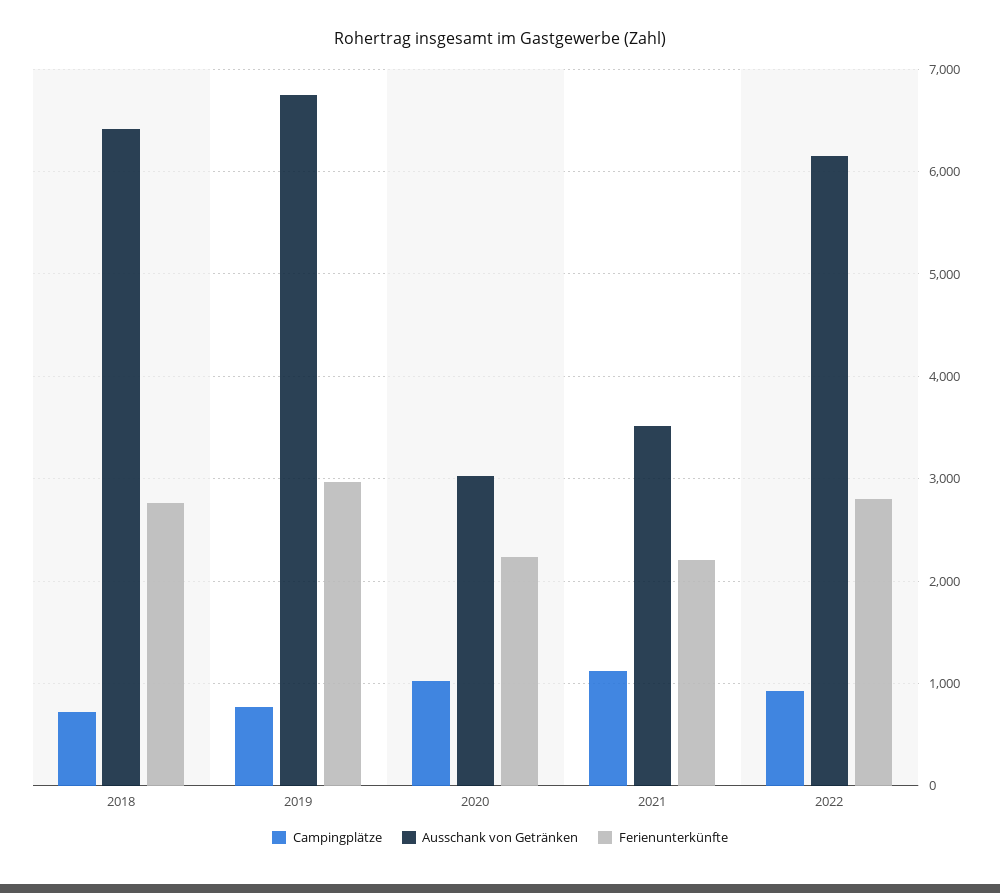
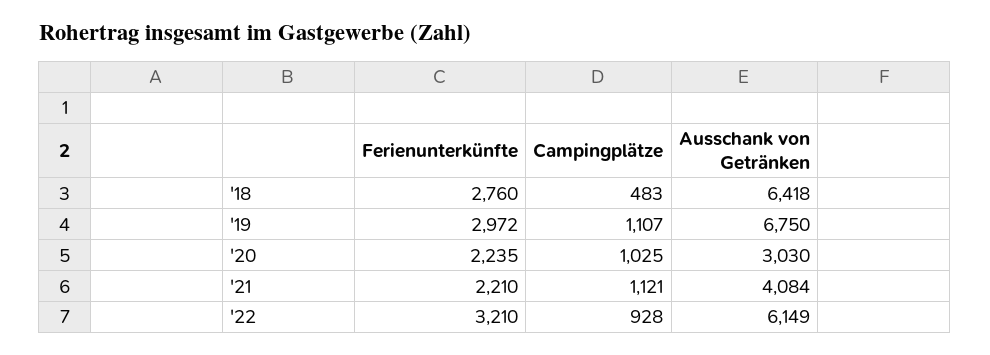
  {
    "Campingplätze": {
-     "2018": 700,
+     "2018": 483,
-     "2019": 800,
+     "2019": 1107,
      "2020": 1025,
      "2021": 1121,
      "2022": 928
    },
    "Ausschank von Getränken": {
      "2018": 6418,
      "2019": 6750,
      "2020": 3030,
-     "2021": 3500,
+     "2021": 4084,
      "2022": 6149
    },
    "Ferienunterkünfte": {
      "2018": 2760,
      "2019": 2972,
      "2020": 2235,
      "2021": 2210,
-     "2022": 2800
+     "2022": 3210
    }
  }

